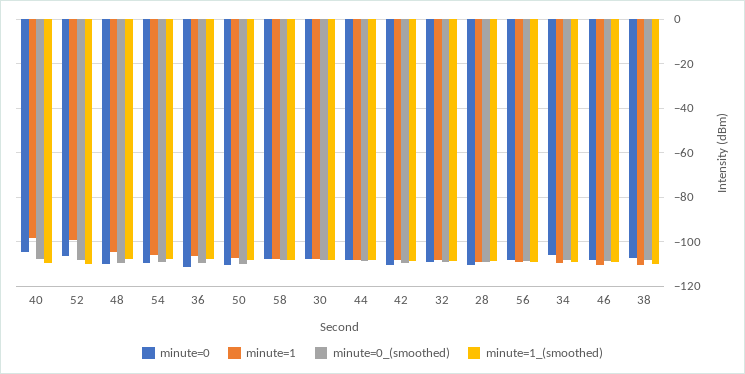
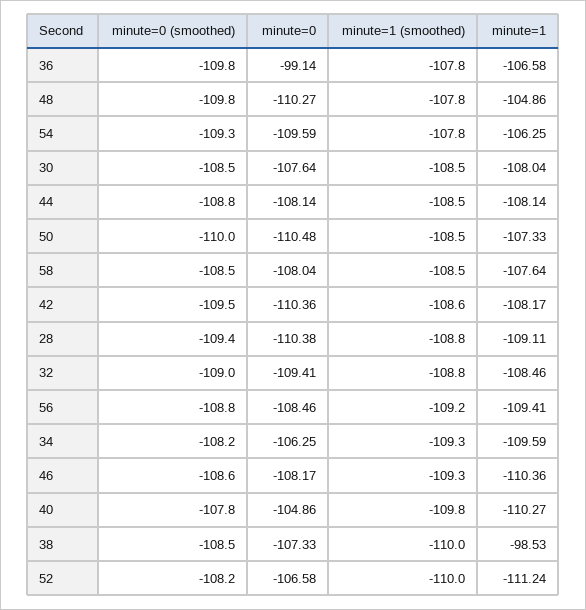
  {
    "minute=0": {
      "40": -104.86,
      "52": -106.58,
      "48": -110.27,
      "54": -109.59,
-     "36": -110,
+     "36": -99.14,
      "50": -110.48,
      "58": -108.04,
      "30": -107.64,
      "44": -108.14,
      "42": -110.36,
      "32": -109.41,
      "28": -110.38,
      "56": -108.46,
      "34": -106.25,
      "46": -108.17,
      "38": -107.33
    },
    "minute=1": {
-     "40": -100,
+     "40": -110.27,
-     "52": -100,
+     "52": -111.24,
      "48": -104.86,
      "54": -106.25,
      "36": -106.58,
      "50": -107.33,
      "58": -107.64,
      "30": -108.04,
      "44": -108.14,
      "42": -108.17,
      "32": -108.46,
      "28": -109.11,
      "56": -109.41,
      "34": -109.59,
      "46": -110.36,
-     "38": -110
+     "38": -98.53
    },
    "minute=0_(smoothed)": {
      "40": -107.8,
      "52": -108.2,
      "48": -109.8,
      "54": -109.3,
      "36": -109.8,
      "50": -110,
      "58": -108.5,
      "30": -108.5,
      "44": -108.8,
      "42": -109.5,
      "32": -109,
      "28": -109.4,
      "56": -108.8,
      "34": -108.2,
      "46": -108.6,
      "38": -108.5
    },
    "minute=1_(smoothed)": {
      "40": -109.8,
      "52": -110,
      "48": -107.8,
      "54": -107.8,
      "36": -107.8,
      "50": -108.5,
      "58": -108.5,
      "30": -108.5,
      "44": -108.5,
      "42": -108.6,
      "32": -108.8,
      "28": -108.8,
      "56": -109.2,
      "34": -109.3,
      "46": -109.3,
      "38": -110
    }
  }

